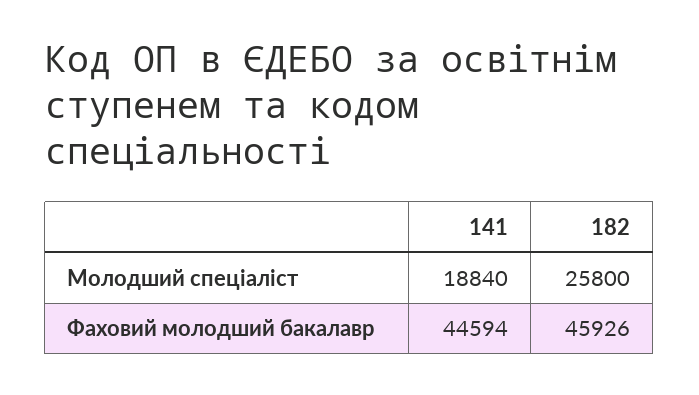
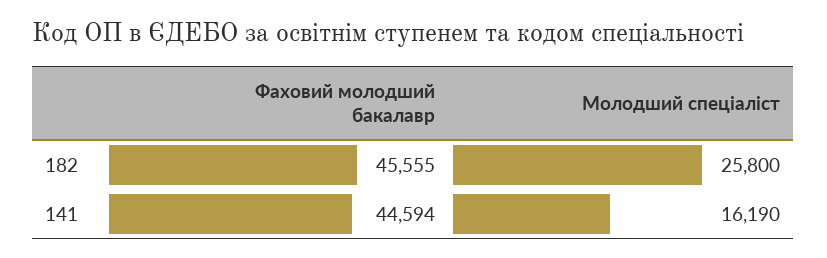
  {
    "141": {
-     "Молодший спеціаліст": 18840,
+     "Молодший спеціаліст": 16190,
      "Фаховий молодший бакалавр": 44594
    },
    "182": {
      "Молодший спеціаліст": 25800,
-     "Фаховий молодший бакалавр": 45926
+     "Фаховий молодший бакалавр": 45555
    }
  }

